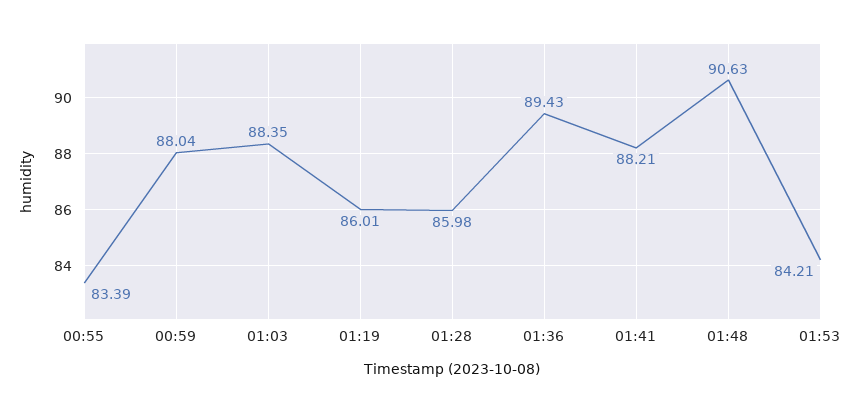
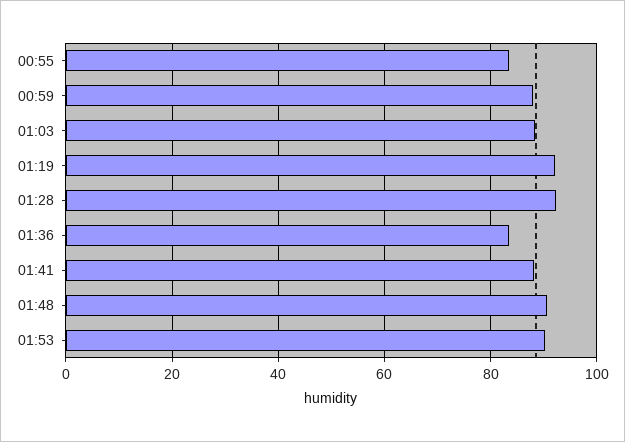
  {
    "00:55": 83.39,
    "00:59": 88.04,
    "01:03": 88.35,
-   "01:19": 86.01,
+   "01:19": 92,
-   "01:28": 85.98,
+   "01:28": 92,
-   "01:36": 89.43,
+   "01:36": 84,
    "01:41": 88.21,
    "01:48": 90.63,
-   "01:53": 84.21
+   "01:53": 90
  }

